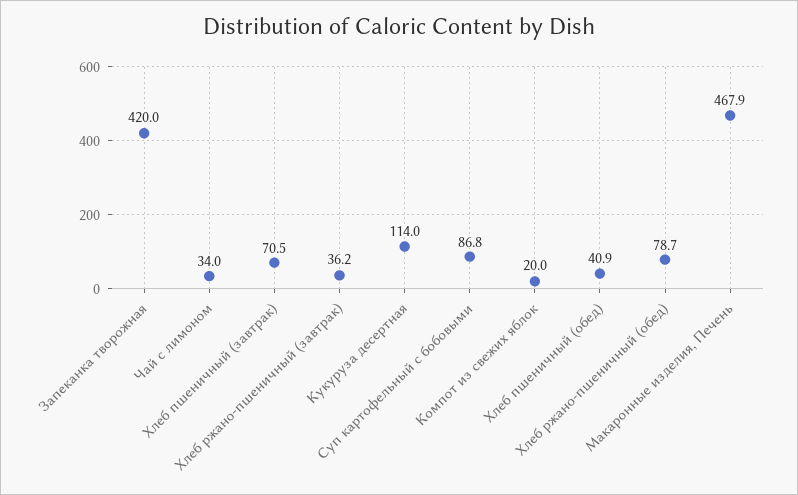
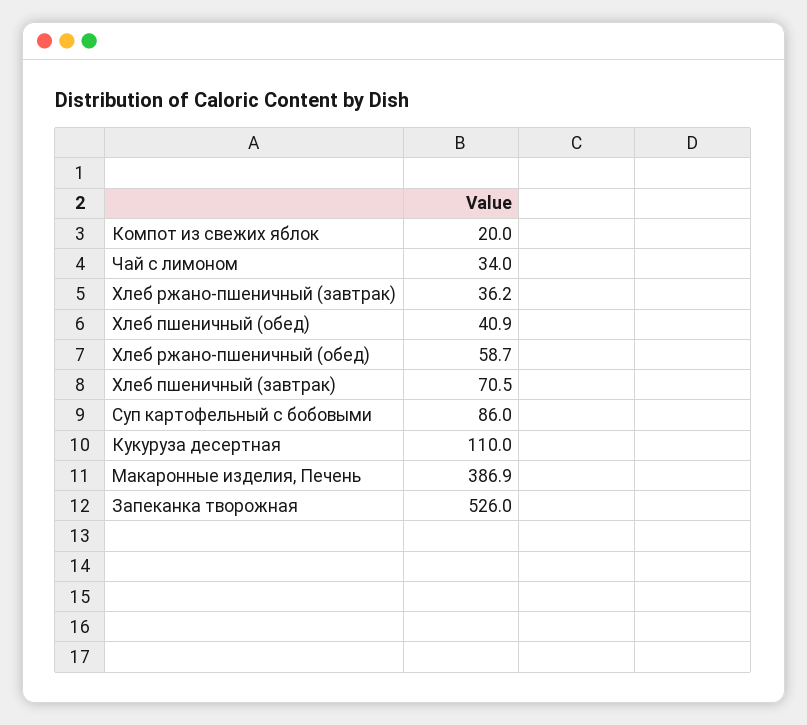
  {
-   "Запеканка творожная": 420,
+   "Запеканка творожная": 526,
    "Чай с лимоном": 34,
    "Хлеб пшеничный (завтрак)": 70.5,
    "Хлеб ржано-пшеничный (завтрак)": 36.2,
-   "Кукуруза десертная": 114,
+   "Кукуруза десертная": 110,
-   "Суп картофельный с бобовыми": 86.8,
+   "Суп картофельный с бобовыми": 86,
    "Компот из свежих яблок": 20,
    "Хлеб пшеничный (обед)": 40.9,
-   "Хлеб ржано-пшеничный (обед)": 78.7,
+   "Хлеб ржано-пшеничный (обед)": 58.7,
-   "Макаронные изделия, Печень": 467.9
+   "Макаронные изделия, Печень": 386.9
  }

